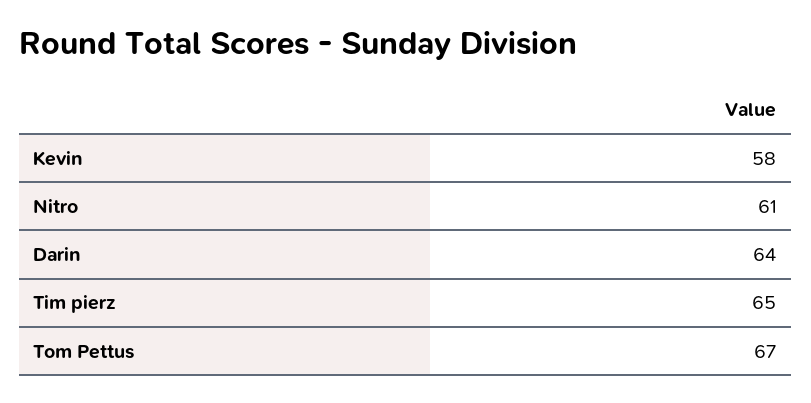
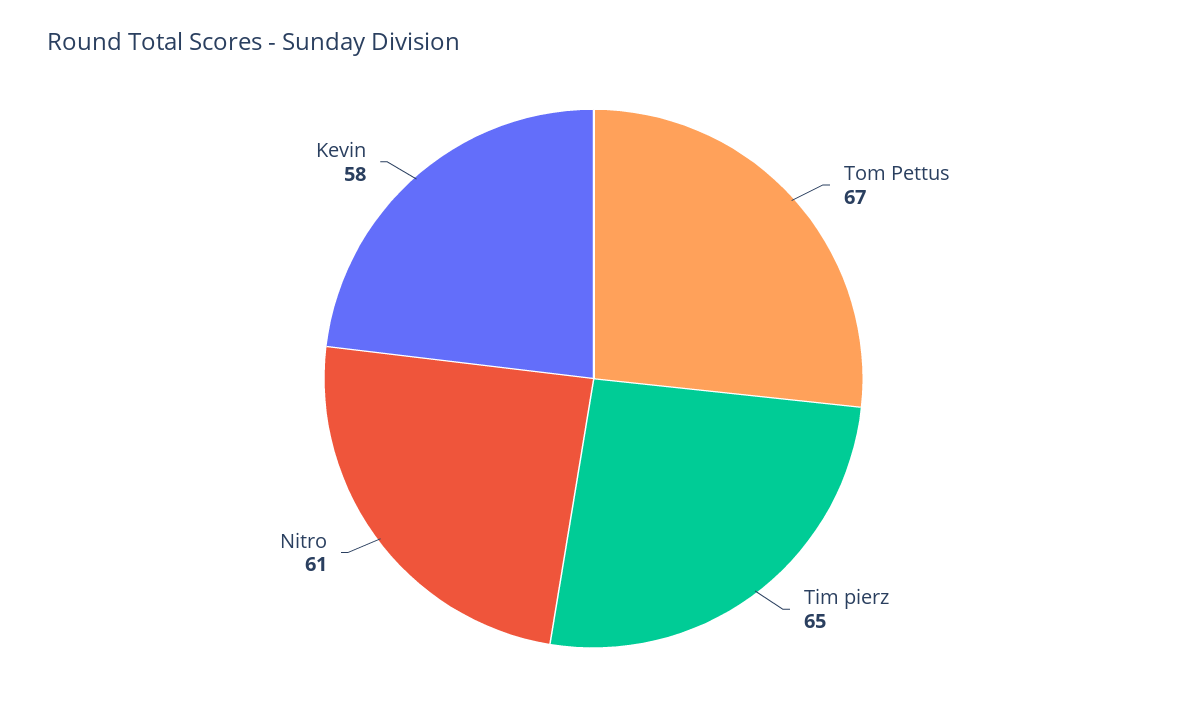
  {
    "Kevin": 58,
    "Nitro": 61,
-   "Darin": 64,
    "Tim pierz": 65,
    "Tom Pettus": 67
  }

